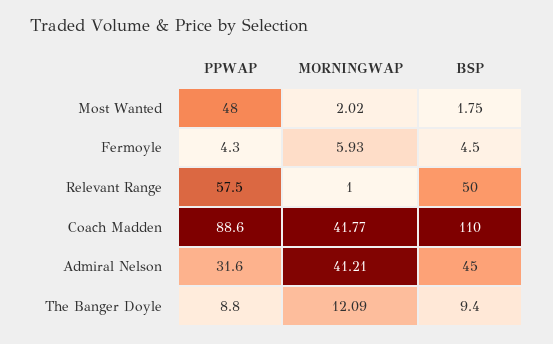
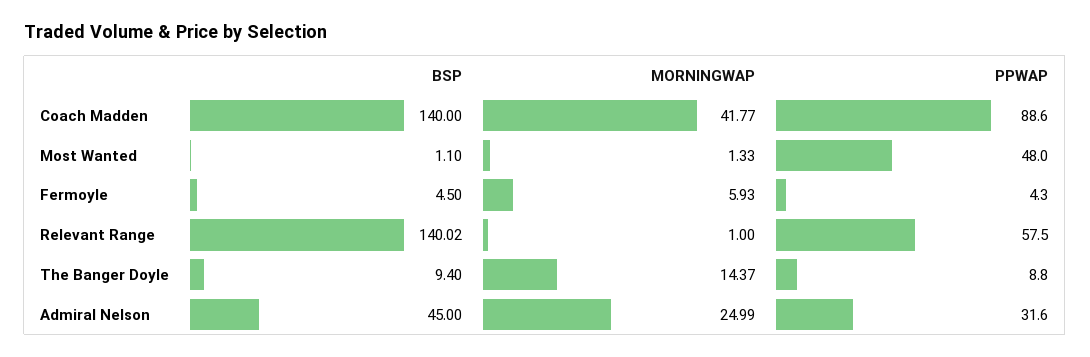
  {
    "PPWAP": {
      "Most Wanted": 48,
      "Fermoyle": 4.3,
      "Relevant Range": 57.5,
      "Coach Madden": 88.6,
      "Admiral Nelson": 31.6,
      "The Banger Doyle": 8.8
    },
    "MORNINGWAP": {
-     "Most Wanted": 2.02,
+     "Most Wanted": 1.33,
      "Fermoyle": 5.93,
      "Relevant Range": 1,
      "Coach Madden": 41.77,
-     "Admiral Nelson": 41.21,
+     "Admiral Nelson": 24.99,
-     "The Banger Doyle": 12.09
+     "The Banger Doyle": 14.37
    },
    "BSP": {
-     "Most Wanted": 1.75,
+     "Most Wanted": 1.1,
      "Fermoyle": 4.5,
-     "Relevant Range": 50,
+     "Relevant Range": 140.02,
-     "Coach Madden": 110,
+     "Coach Madden": 140,
      "Admiral Nelson": 45,
      "The Banger Doyle": 9.4
    }
  }

